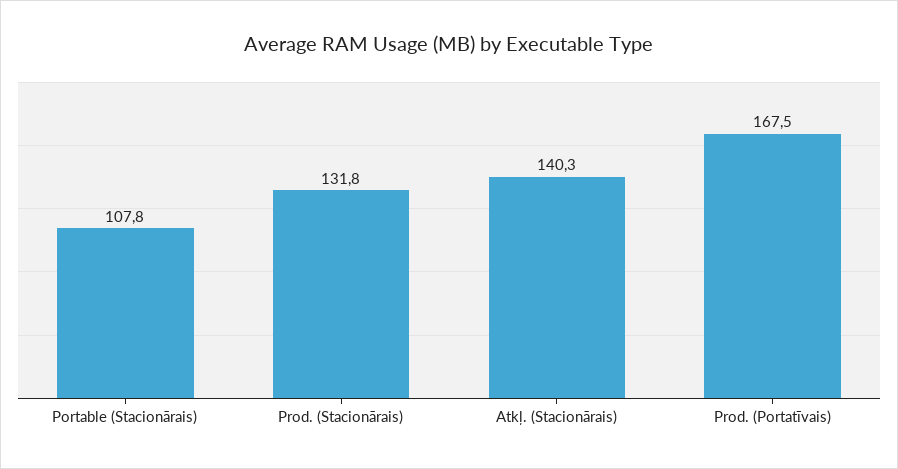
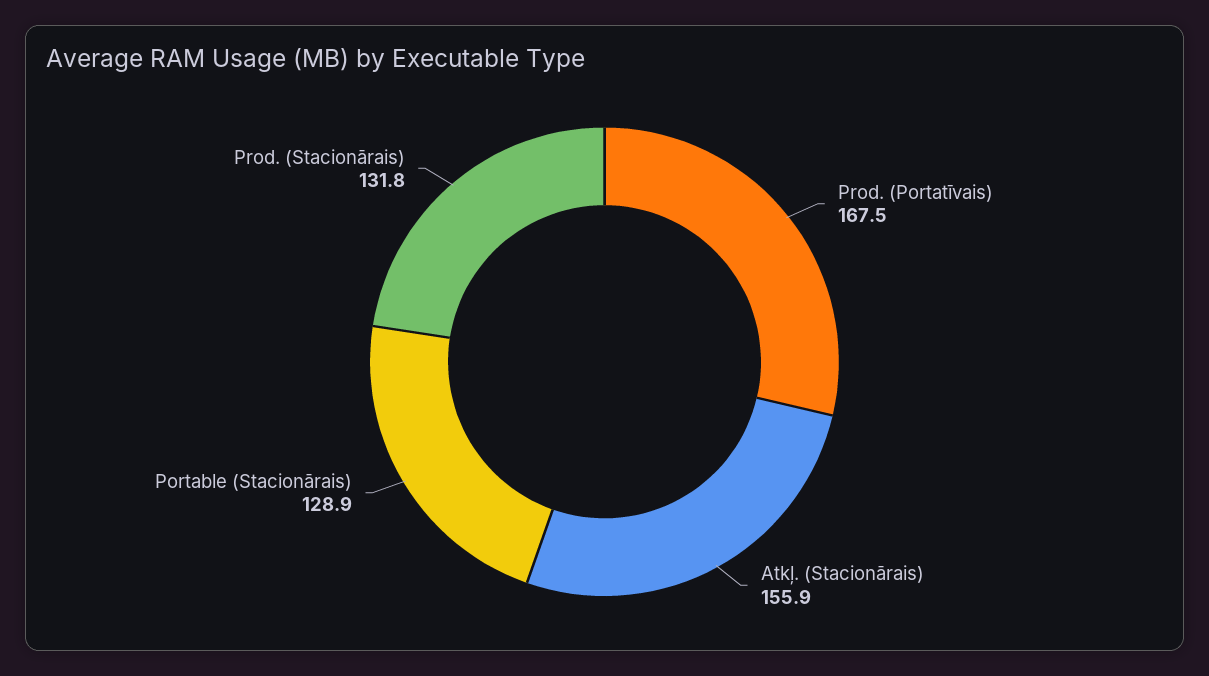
  {
-   "Portable (Stacionārais)": 107.8,
+   "Portable (Stacionārais)": 128.9,
    "Prod. (Stacionārais)": 131.8,
-   "Atkļ. (Stacionārais)": 140.3,
+   "Atkļ. (Stacionārais)": 155.9,
    "Prod. (Portatīvais)": 167.5
  }

